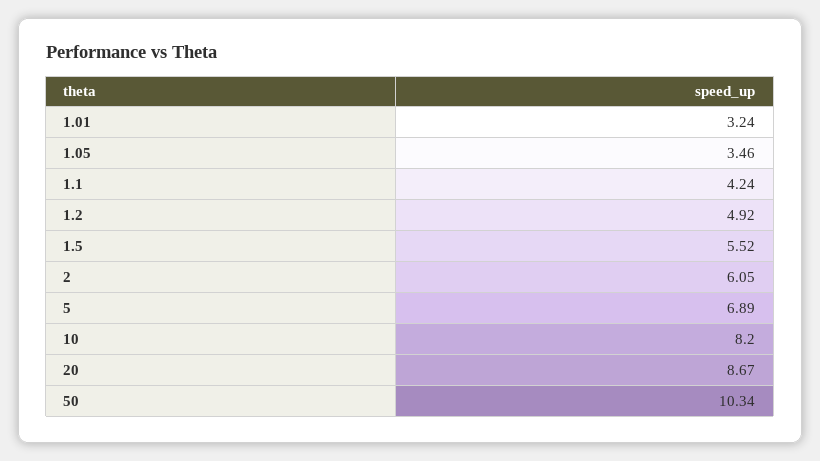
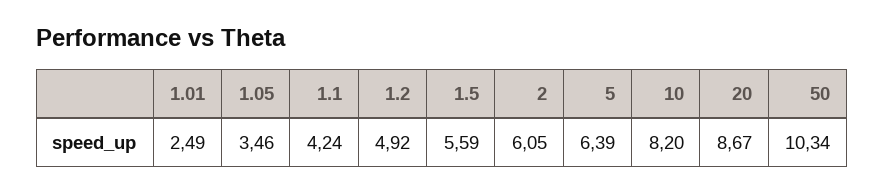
  {
-   "1.01": 3.24,
+   "1.01": 2.49,
    "1.05": 3.46,
    "1.1": 4.24,
    "1.2": 4.92,
-   "1.5": 5.52,
+   "1.5": 5.59,
    "2": 6.05,
-   "5": 6.89,
+   "5": 6.39,
    "10": 8.2,
    "20": 8.67,
    "50": 10.34
  }

